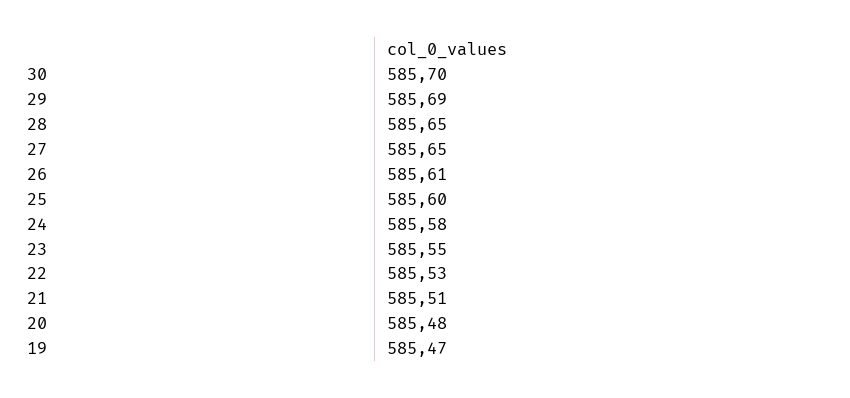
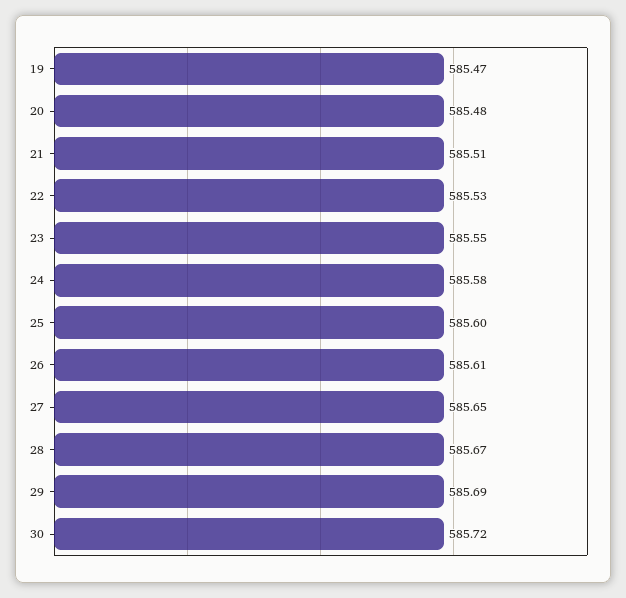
  {
-   "30": 585.7,
+   "30": 585.72,
    "29": 585.69,
-   "28": 585.65,
+   "28": 585.67,
    "27": 585.65,
    "26": 585.61,
    "25": 585.6,
    "24": 585.58,
    "23": 585.55,
    "22": 585.53,
    "21": 585.51,
    "20": 585.48,
    "19": 585.47
  }

